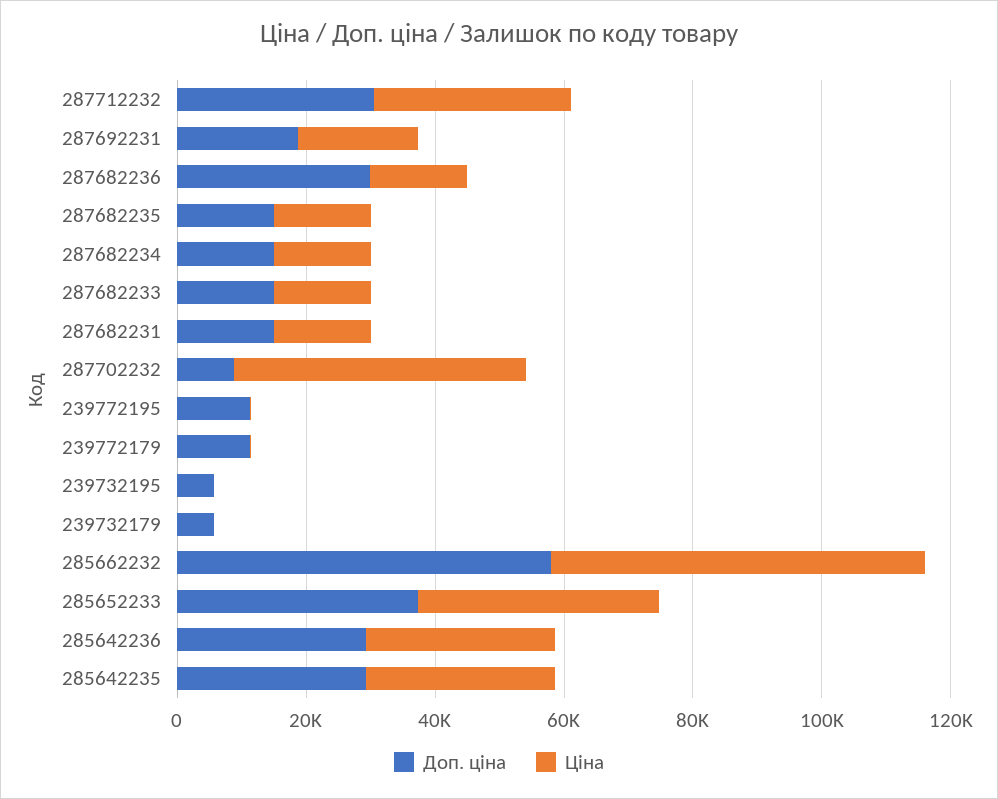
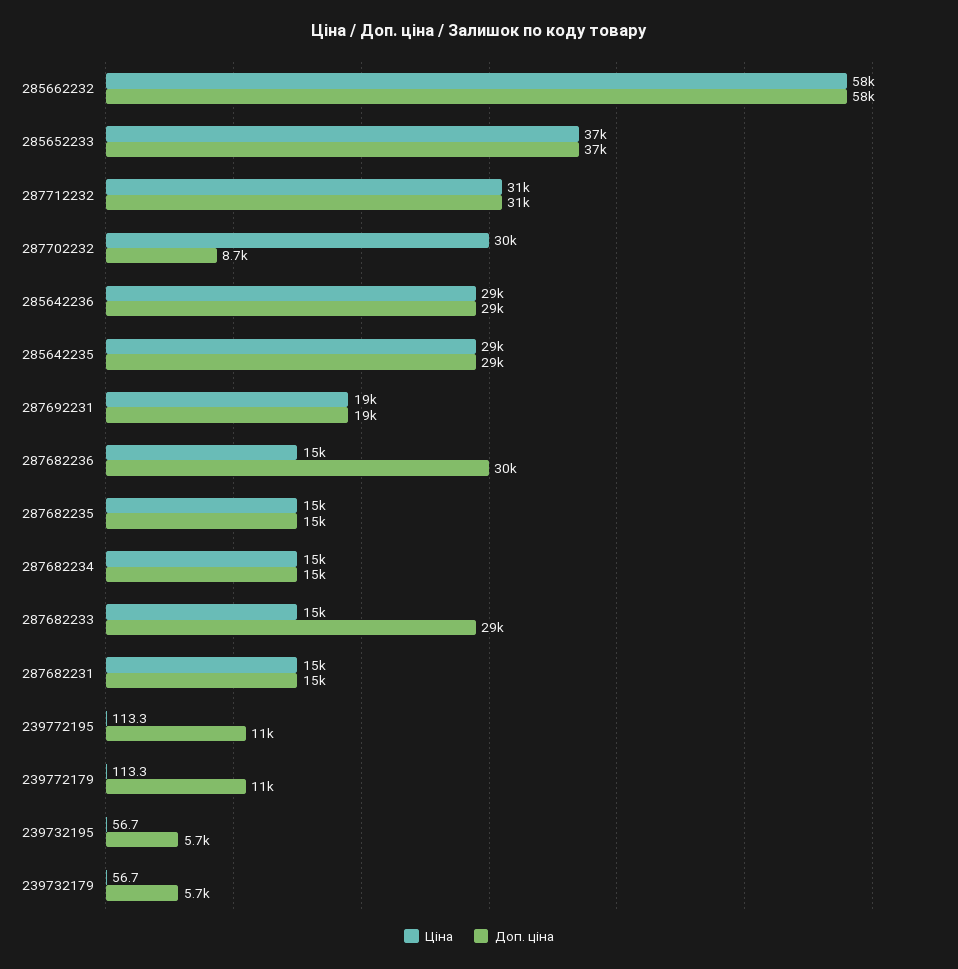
  {
    "Доп. ціна": {
      "287712232": 31000,
      "287692231": 19000,
      "287682236": 30000,
      "287682235": 15000,
      "287682234": 15000,
-     "287682233": 15000,
+     "287682233": 29000,
      "287682231": 15000,
      "287702232": 8700,
      "239772195": 11000,
      "239772179": 11000,
      "239732195": 5700,
      "239732179": 5700,
      "285662232": 58000,
      "285652233": 37000,
      "285642236": 29000,
      "285642235": 29000
    },
    "Ціна": {
      "287712232": 31000,
      "287692231": 19000,
      "287682236": 15000,
      "287682235": 15000,
      "287682234": 15000,
      "287682233": 15000,
      "287682231": 15000,
-     "287702232": 45000,
+     "287702232": 30000,
      "239772195": 113.3,
      "239772179": 113.3,
      "239732195": 56.7,
      "239732179": 56.7,
      "285662232": 58000,
      "285652233": 37000,
      "285642236": 29000,
      "285642235": 29000
    }
  }

